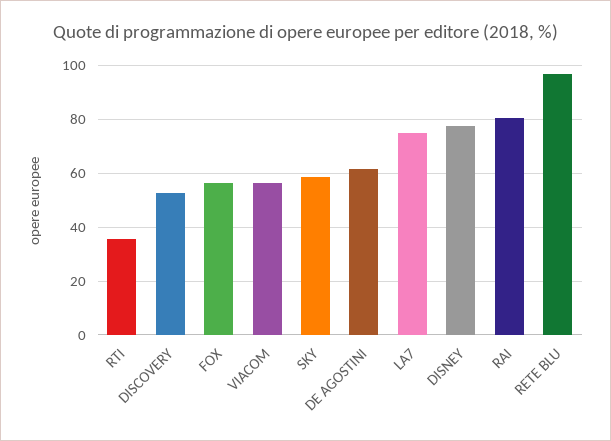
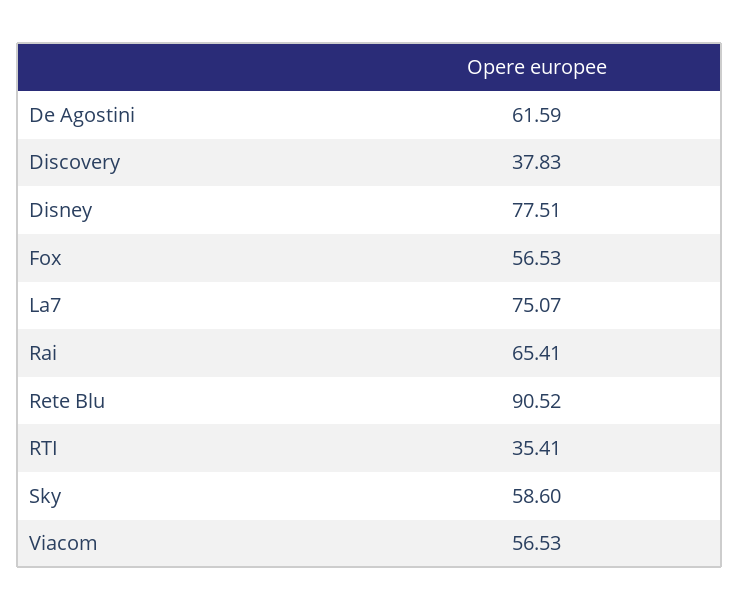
  {
    "RTI": 35.41,
-   "DISCOVERY": 52.5,
+   "DISCOVERY": 37.83,
    "FOX": 56.53,
    "VIACOM": 56.53,
    "SKY": 58.6,
    "DE AGOSTINI": 61.59,
    "LA7": 75.07,
    "DISNEY": 77.51,
-   "RAI": 80,
+   "RAI": 65.41,
-   "RETE BLU": 97.5
+   "RETE BLU": 90.52
  }

